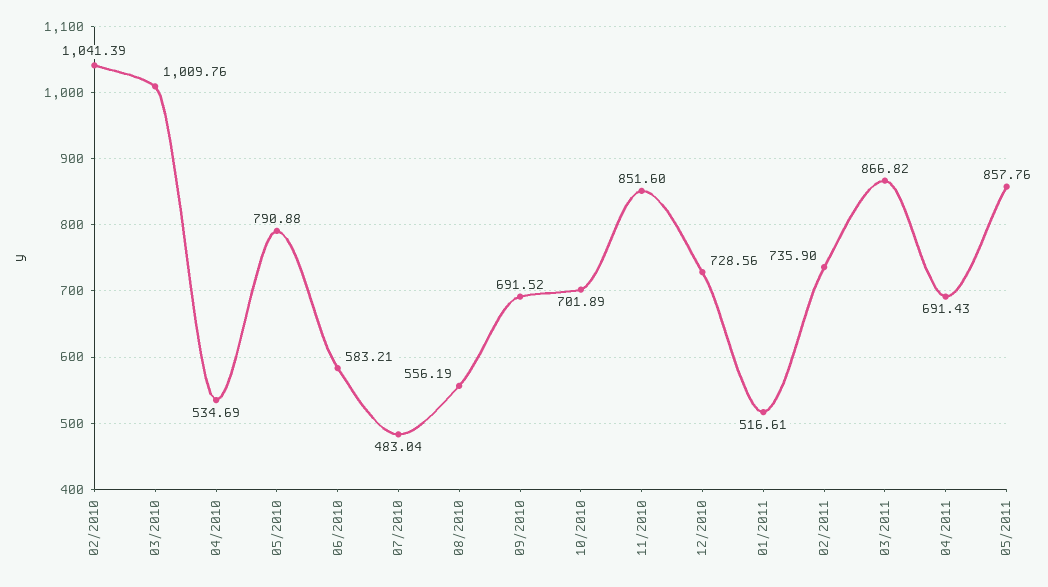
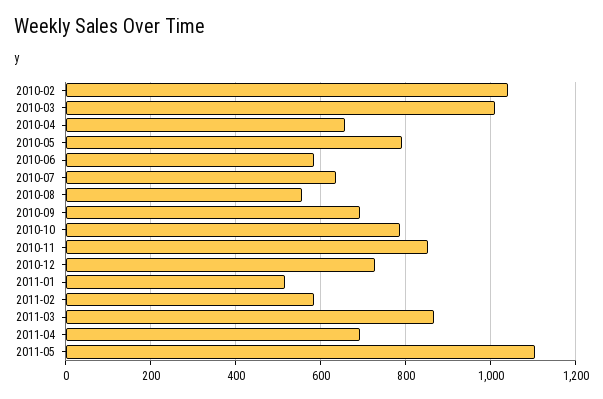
  {
    "02/2010": 1041.39,
    "03/2010": 1009.76,
-   "04/2010": 534.69,
+   "04/2010": 660,
    "05/2010": 790.88,
    "06/2010": 583.21,
-   "07/2010": 483.04,
+   "07/2010": 640,
    "08/2010": 556.19,
    "09/2010": 691.52,
-   "10/2010": 701.89,
+   "10/2010": 780,
    "11/2010": 851.6,
    "12/2010": 728.56,
    "01/2011": 516.61,
-   "02/2011": 735.9,
+   "02/2011": 580,
    "03/2011": 866.82,
    "04/2011": 691.43,
-   "05/2011": 857.76
+   "05/2011": 1100
  }

